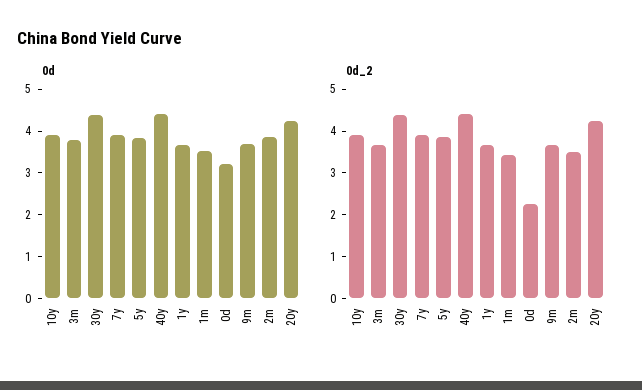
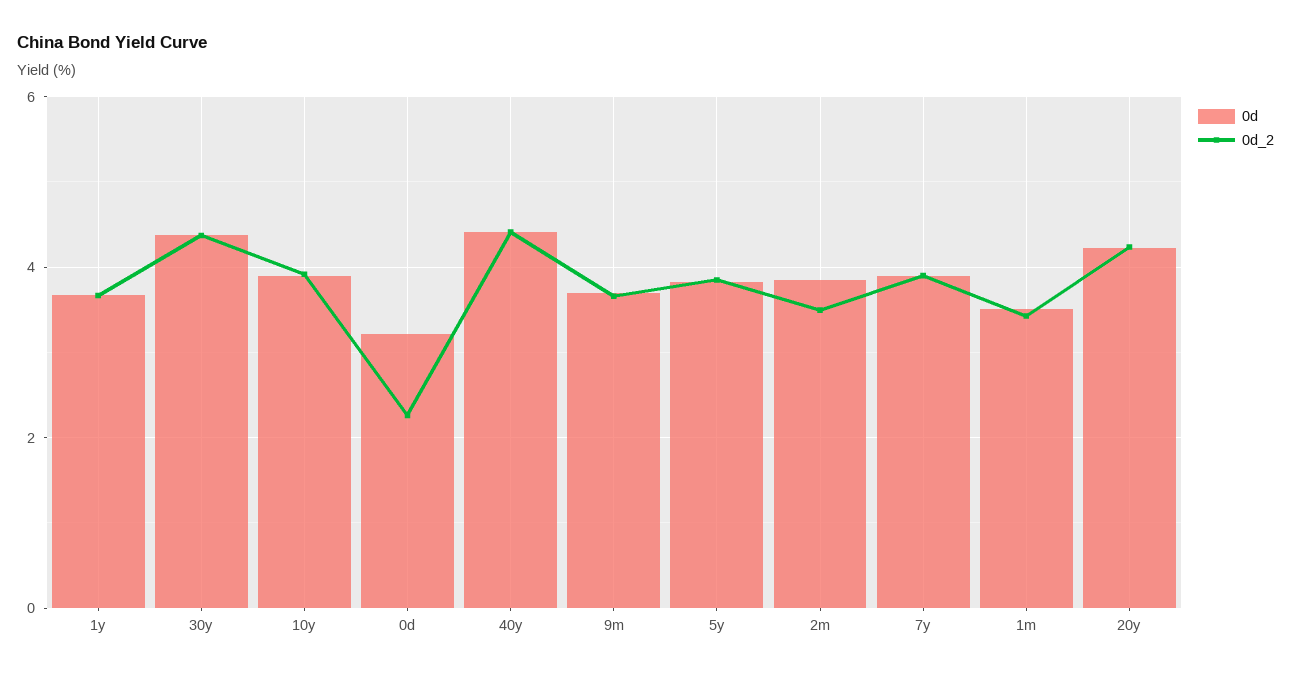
  {
    "0d": {
      "10y": 4,
-     "3m": 3.8,
      "30y": 4.4,
      "7y": 4,
      "5y": 3.8,
      "40y": 4.4,
      "1y": 3.6,
      "1m": 3.6,
      "0d": 3.2,
      "9m": 3.6,
      "2m": 3.8,
      "20y": 4.2
    },
    "0d_2": {
      "10y": 4,
-     "3m": 3.6,
      "30y": 4.4,
      "7y": 4,
      "5y": 3.8,
      "40y": 4.4,
      "1y": 3.6,
      "1m": 3.4,
      "0d": 2.2,
      "9m": 3.6,
      "2m": 3.4,
      "20y": 4.2
    }
  }

